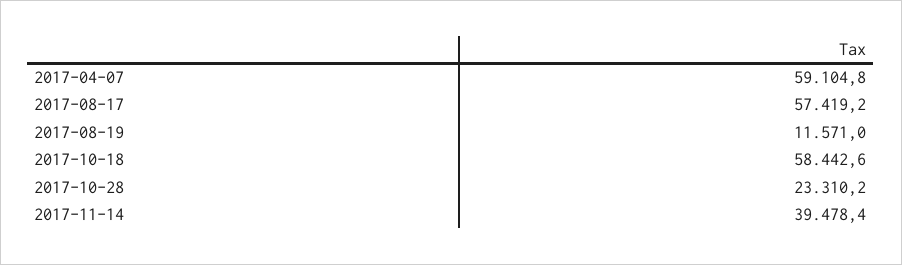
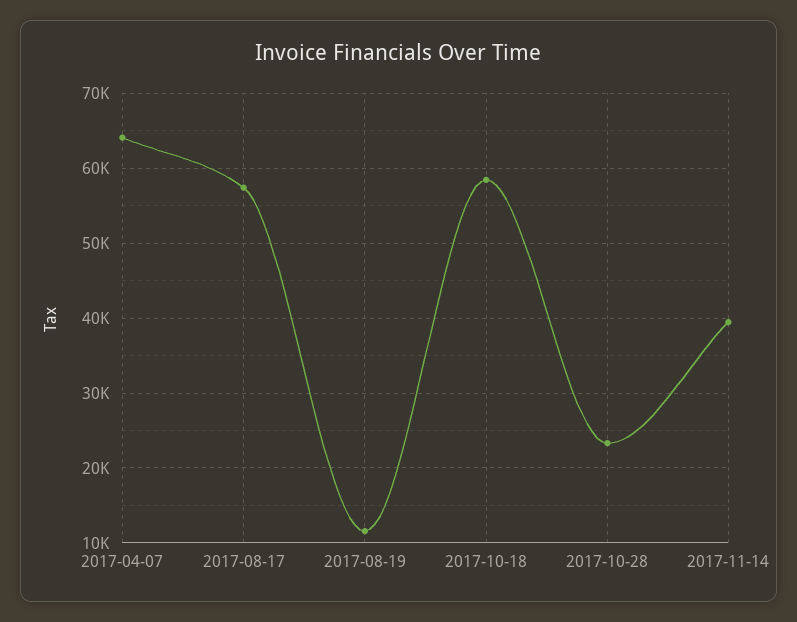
  {
-   "2017-04-07": 59104.8,
+   "2017-04-07": 64000,
    "2017-08-17": 57419.2,
    "2017-08-19": 11571,
    "2017-10-18": 58442.6,
    "2017-10-28": 23310.2,
    "2017-11-14": 39478.4
  }

